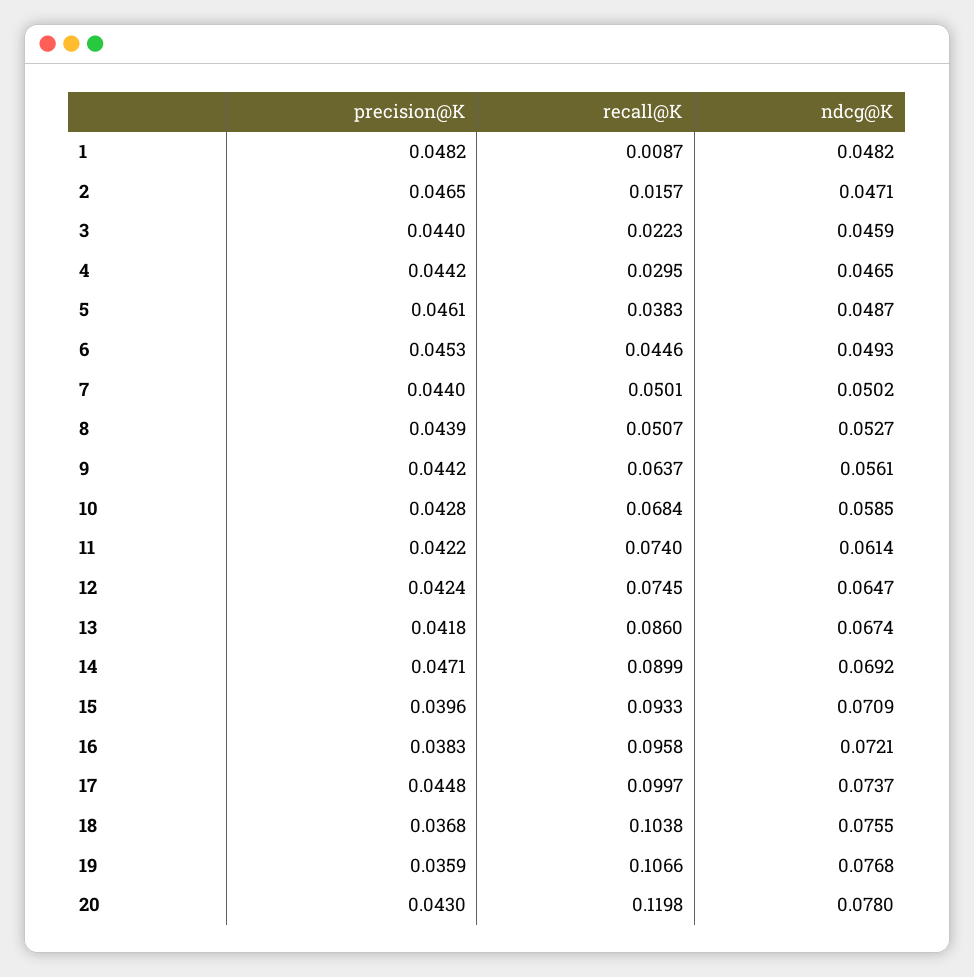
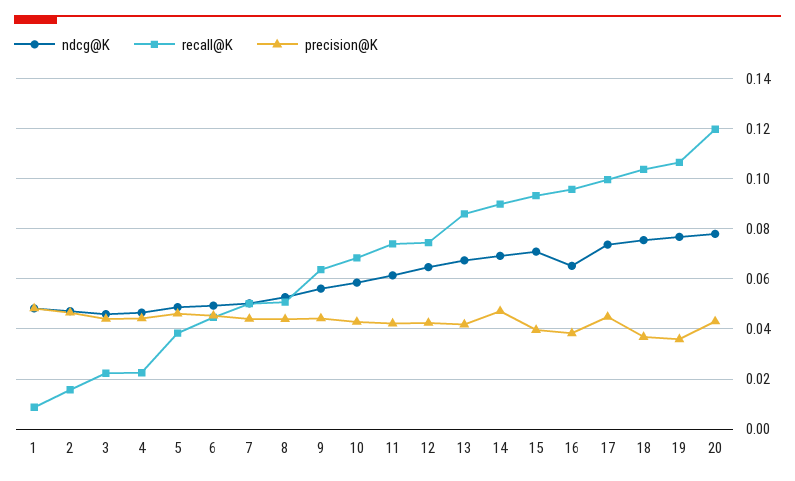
  {
    "precision@K": {
      "1": 0.0482,
      "2": 0.0465,
      "3": 0.044,
      "4": 0.0442,
      "5": 0.0461,
      "6": 0.0453,
      "7": 0.044,
      "8": 0.0439,
      "9": 0.0442,
      "10": 0.0428,
      "11": 0.0422,
      "12": 0.0424,
      "13": 0.0418,
      "14": 0.0471,
      "15": 0.0396,
      "16": 0.0383,
      "17": 0.0448,
      "18": 0.0368,
      "19": 0.0359,
      "20": 0.043
    },
    "recall@K": {
      "1": 0.0087,
      "2": 0.0157,
      "3": 0.0223,
-     "4": 0.0295,
+     "4": 0.0225,
      "5": 0.0383,
      "6": 0.0446,
      "7": 0.0501,
      "8": 0.0507,
      "9": 0.0637,
      "10": 0.0684,
      "11": 0.074,
      "12": 0.0745,
      "13": 0.086,
      "14": 0.0899,
      "15": 0.0933,
      "16": 0.0958,
      "17": 0.0997,
      "18": 0.1038,
      "19": 0.1066,
      "20": 0.1198
    },
    "ndcg@K": {
      "1": 0.0482,
      "2": 0.0471,
      "3": 0.0459,
      "4": 0.0465,
      "5": 0.0487,
      "6": 0.0493,
      "7": 0.0502,
      "8": 0.0527,
      "9": 0.0561,
      "10": 0.0585,
      "11": 0.0614,
      "12": 0.0647,
      "13": 0.0674,
      "14": 0.0692,
      "15": 0.0709,
-     "16": 0.0721,
+     "16": 0.065,
      "17": 0.0737,
      "18": 0.0755,
      "19": 0.0768,
      "20": 0.078
    }
  }

